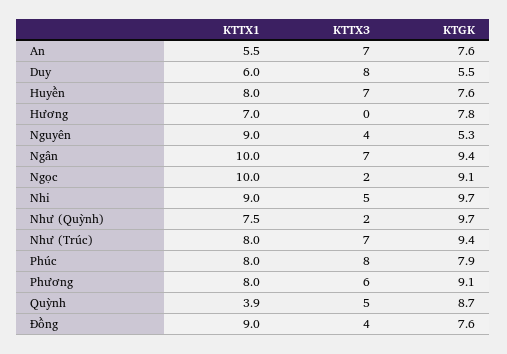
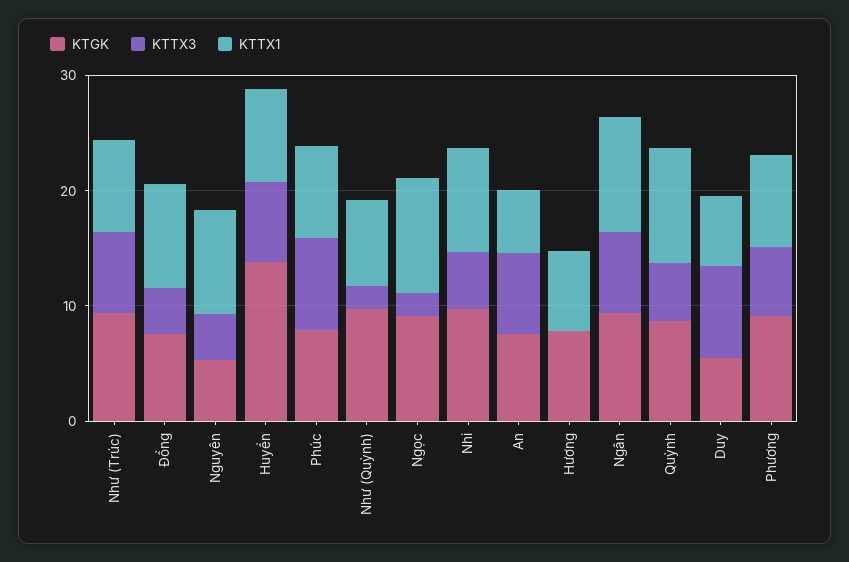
  {
    "KTTX1": {
      "An": 5.5,
      "Duy": 6,
      "Huyền": 8,
      "Hương": 7,
      "Nguyên": 9,
      "Ngân": 10,
      "Ngọc": 10,
      "Nhi": 9,
      "Như (Quỳnh)": 7.5,
      "Như (Trúc)": 8,
      "Phúc": 8,
      "Phương": 8,
-     "Quỳnh": 3.9,
+     "Quỳnh": 10,
      "Đồng": 9
    },
    "KTTX3": {
      "An": 7,
      "Duy": 8,
      "Huyền": 7,
      "Hương": 0,
      "Nguyên": 4,
      "Ngân": 7,
      "Ngọc": 2,
      "Nhi": 5,
      "Như (Quỳnh)": 2,
      "Như (Trúc)": 7,
      "Phúc": 8,
      "Phương": 6,
      "Quỳnh": 5,
      "Đồng": 4
    },
    "KTGK": {
      "An": 7.6,
      "Duy": 5.5,
-     "Huyền": 7.6,
+     "Huyền": 14,
      "Hương": 7.8,
      "Nguyên": 5.3,
      "Ngân": 9.4,
      "Ngọc": 9.1,
      "Nhi": 9.7,
      "Như (Quỳnh)": 9.7,
      "Như (Trúc)": 9.4,
      "Phúc": 7.9,
      "Phương": 9.1,
      "Quỳnh": 8.7,
      "Đồng": 7.6
    }
  }

